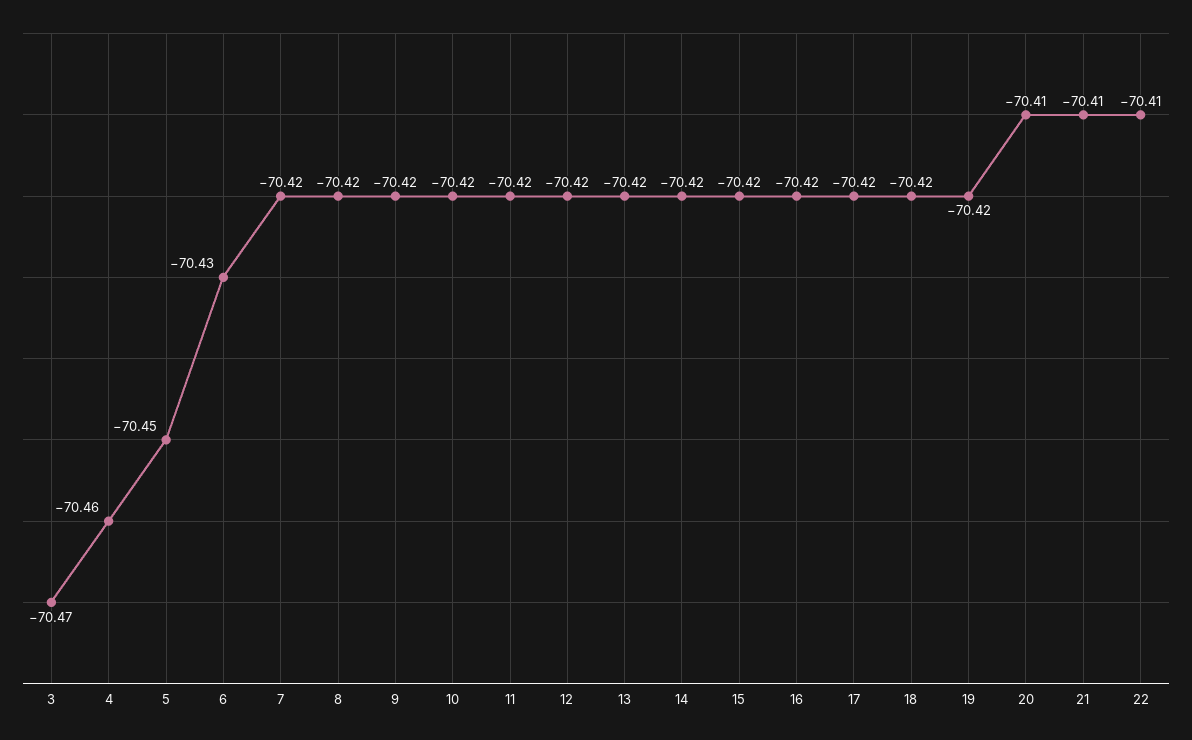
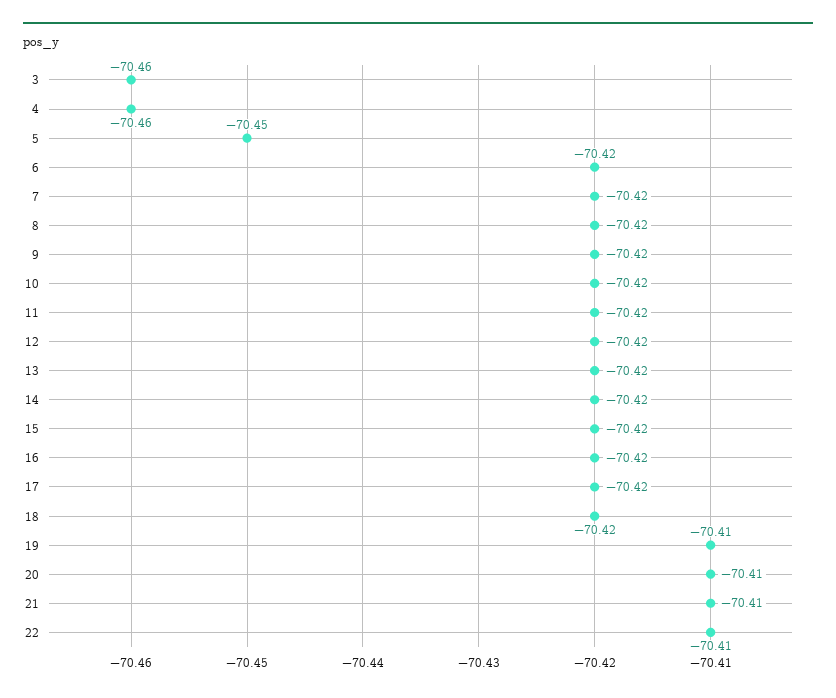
  {
-   "3": -70.47,
+   "3": -70.46,
    "4": -70.46,
    "5": -70.45,
-   "6": -70.43,
+   "6": -70.42,
    "7": -70.42,
    "8": -70.42,
    "9": -70.42,
    "10": -70.42,
    "11": -70.42,
    "12": -70.42,
    "13": -70.42,
    "14": -70.42,
    "15": -70.42,
    "16": -70.42,
    "17": -70.42,
    "18": -70.42,
-   "19": -70.42,
+   "19": -70.41,
    "20": -70.41,
    "21": -70.41,
    "22": -70.41
  }

